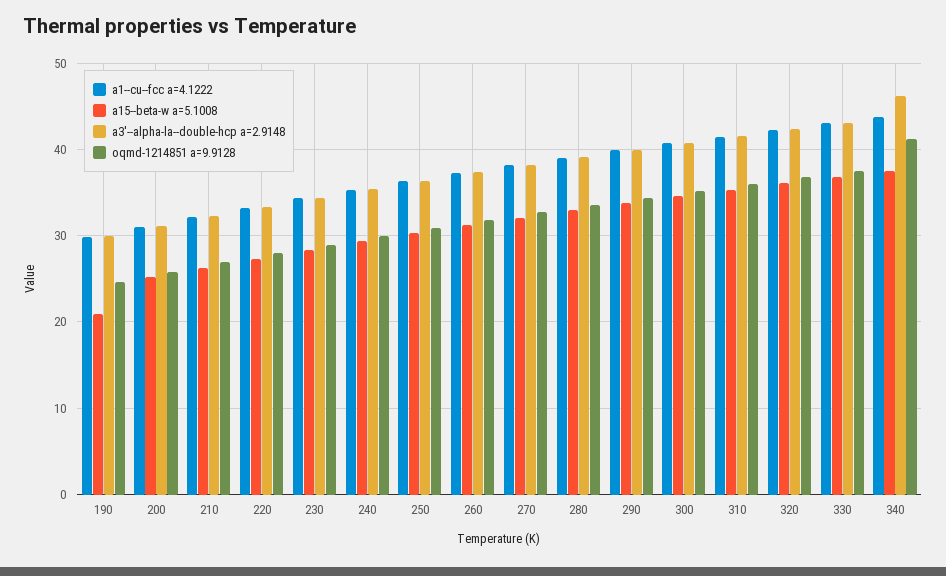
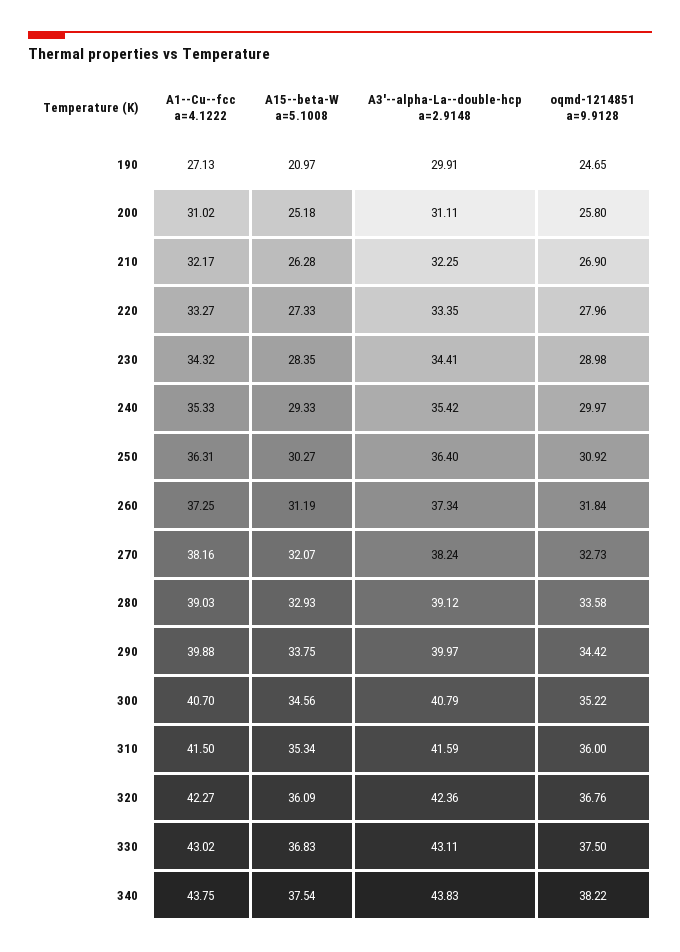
  {
    "a1--cu--fcc a=4.1222": {
-     "190": 30,
+     "190": 27.13,
      "200": 31.02,
      "210": 32.17,
      "220": 33.27,
      "230": 34.32,
      "240": 35.33,
      "250": 36.31,
      "260": 37.25,
      "270": 38.16,
      "280": 39.03,
      "290": 39.88,
      "300": 40.7,
      "310": 41.5,
      "320": 42.27,
      "330": 43.02,
      "340": 43.75
    },
    "a15--beta-w a=5.1008": {
      "190": 20.97,
      "200": 25.18,
      "210": 26.28,
      "220": 27.33,
      "230": 28.35,
      "240": 29.33,
      "250": 30.27,
      "260": 31.19,
      "270": 32.07,
      "280": 32.93,
      "290": 33.75,
      "300": 34.56,
      "310": 35.34,
      "320": 36.09,
      "330": 36.83,
      "340": 37.54
    },
    "a3'--alpha-la--double-hcp a=2.9148": {
      "190": 29.91,
      "200": 31.11,
      "210": 32.25,
      "220": 33.35,
      "230": 34.41,
      "240": 35.42,
      "250": 36.4,
      "260": 37.34,
      "270": 38.24,
      "280": 39.12,
      "290": 39.97,
      "300": 40.79,
      "310": 41.59,
      "320": 42.36,
      "330": 43.11,
-     "340": 46
+     "340": 43.83
    },
    "oqmd-1214851 a=9.9128": {
      "190": 24.65,
      "200": 25.8,
      "210": 26.9,
      "220": 27.96,
      "230": 28.98,
      "240": 29.97,
      "250": 30.92,
      "260": 31.84,
      "270": 32.73,
      "280": 33.58,
      "290": 34.42,
      "300": 35.22,
      "310": 36,
      "320": 36.76,
      "330": 37.5,
-     "340": 41
+     "340": 38.22
    }
  }

